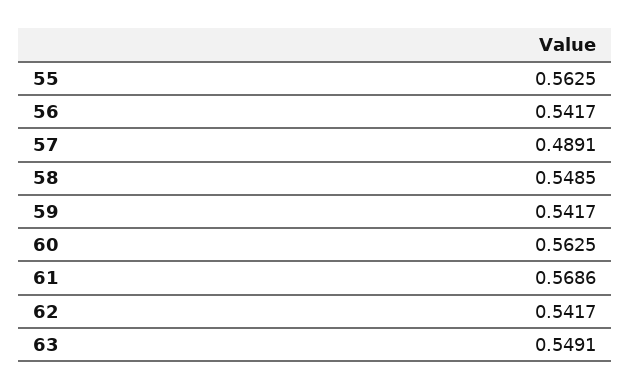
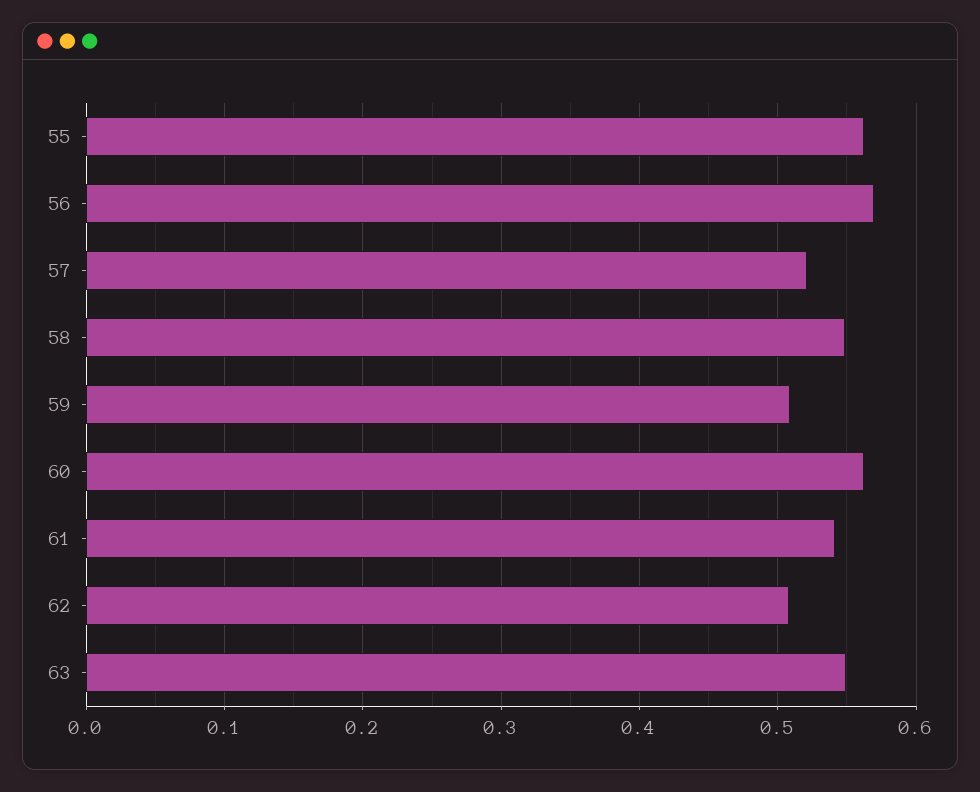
  {
    "55": 0.5625,
-   "56": 0.5417,
+   "56": 0.57,
-   "57": 0.4891,
+   "57": 0.52,
    "58": 0.5485,
-   "59": 0.5417,
+   "59": 0.51,
    "60": 0.5625,
-   "61": 0.5686,
+   "61": 0.54,
-   "62": 0.5417,
+   "62": 0.51,
    "63": 0.5491
  }

